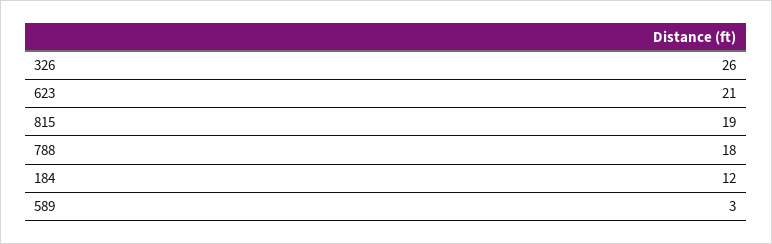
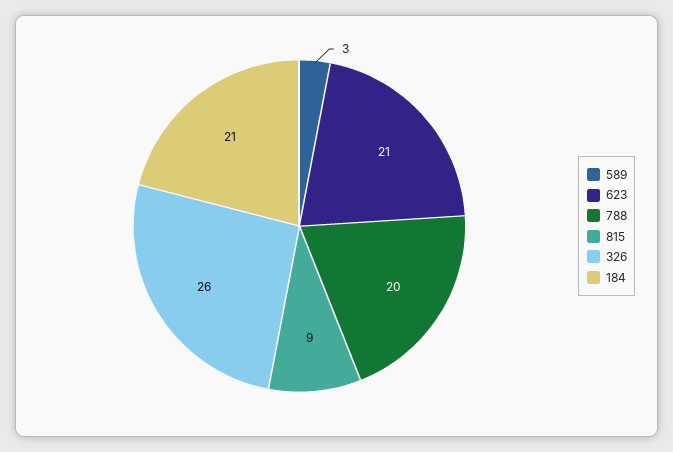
  {
    "326": 26,
    "623": 21,
-   "815": 19,
+   "815": 9,
-   "788": 18,
+   "788": 20,
-   "184": 12,
+   "184": 21,
    "589": 3
  }

